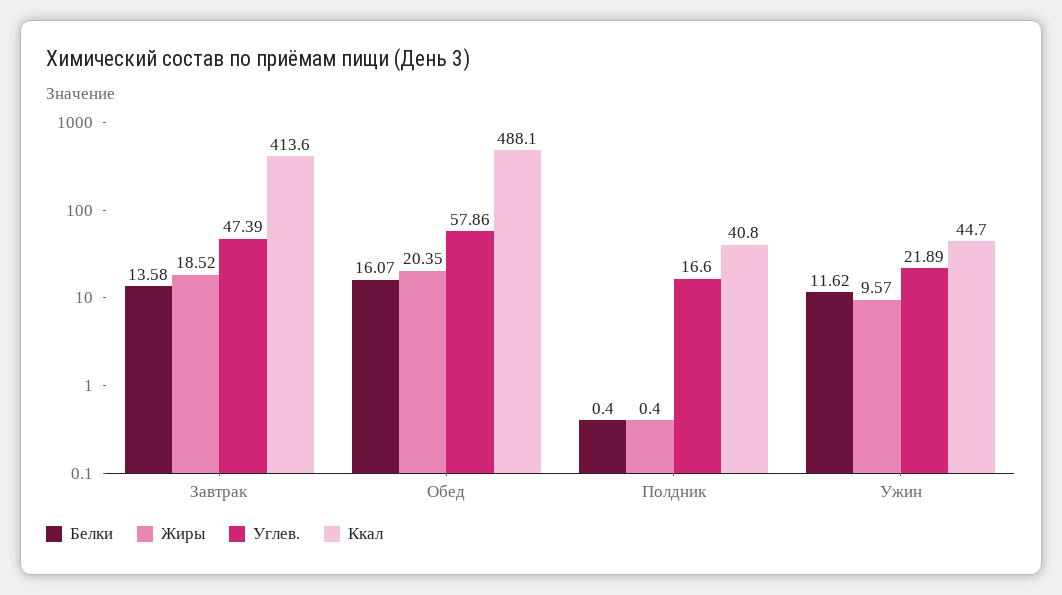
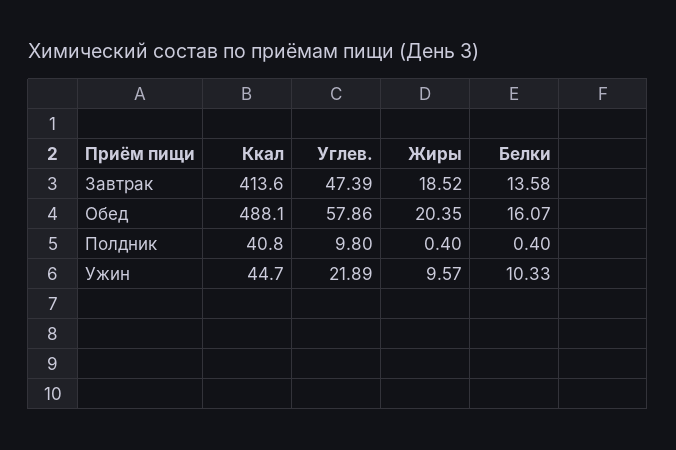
  {
    "Белки": {
      "Завтрак": 13.58,
      "Обед": 16.07,
      "Полдник": 0.4,
-     "Ужин": 11.62
+     "Ужин": 10.33
    },
    "Жиры": {
      "Завтрак": 18.52,
      "Обед": 20.35,
      "Полдник": 0.4,
      "Ужин": 9.57
    },
    "Углев.": {
      "Завтрак": 47.39,
      "Обед": 57.86,
-     "Полдник": 16.6,
+     "Полдник": 9.8,
      "Ужин": 21.89
    },
    "Ккал": {
      "Завтрак": 413.6,
      "Обед": 488.1,
      "Полдник": 40.8,
      "Ужин": 44.7
    }
  }

